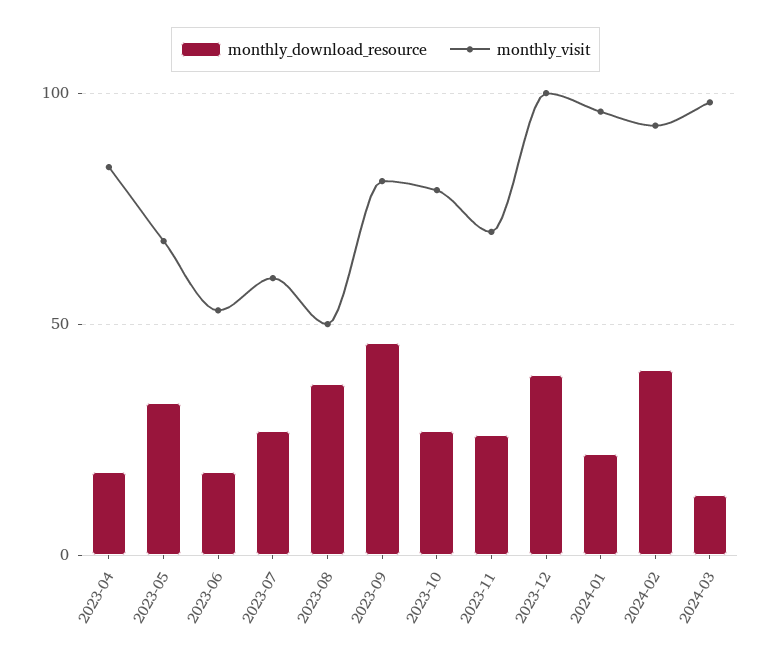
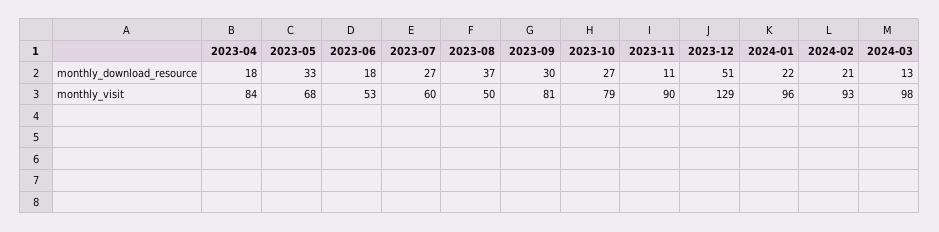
  {
    "monthly_download_resource": {
      "2023-04": 18,
      "2023-05": 33,
      "2023-06": 18,
      "2023-07": 27,
      "2023-08": 37,
-     "2023-09": 45,
+     "2023-09": 30,
      "2023-10": 27,
-     "2023-11": 25,
+     "2023-11": 11,
-     "2023-12": 40,
+     "2023-12": 51,
      "2024-01": 22,
-     "2024-02": 40,
+     "2024-02": 21,
      "2024-03": 13
    },
    "monthly_visit": {
      "2023-04": 84,
      "2023-05": 68,
      "2023-06": 53,
      "2023-07": 60,
      "2023-08": 50,
      "2023-09": 81,
      "2023-10": 79,
-     "2023-11": 70,
+     "2023-11": 90,
-     "2023-12": 100,
+     "2023-12": 129,
      "2024-01": 96,
      "2024-02": 93,
      "2024-03": 98
    }
  }

